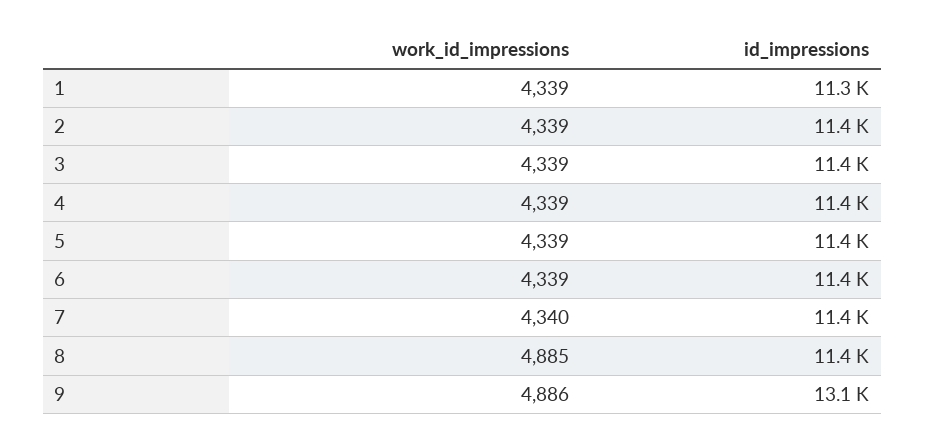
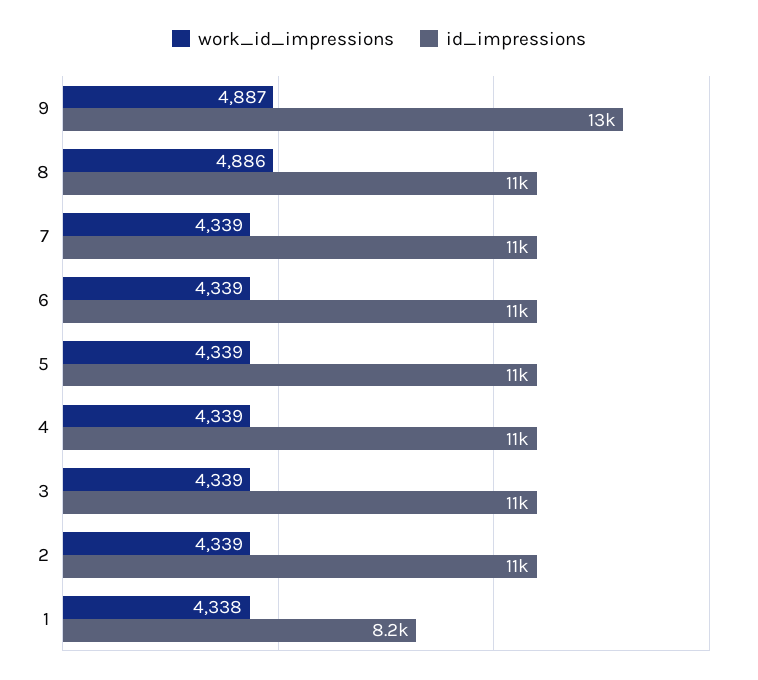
  {
    "work_id_impressions": {
-     "1": 4339,
+     "1": 4338,
      "2": 4339,
      "3": 4339,
      "4": 4339,
      "5": 4339,
      "6": 4339,
-     "7": 4340,
+     "7": 4339,
-     "8": 4885,
+     "8": 4886,
-     "9": 4886
+     "9": 4887
    },
    "id_impressions": {
-     "1": 11300,
+     "1": 8200,
      "2": 11400,
      "3": 11400,
      "4": 11400,
      "5": 11400,
      "6": 11400,
      "7": 11400,
      "8": 11400,
      "9": 13100
    }
  }

